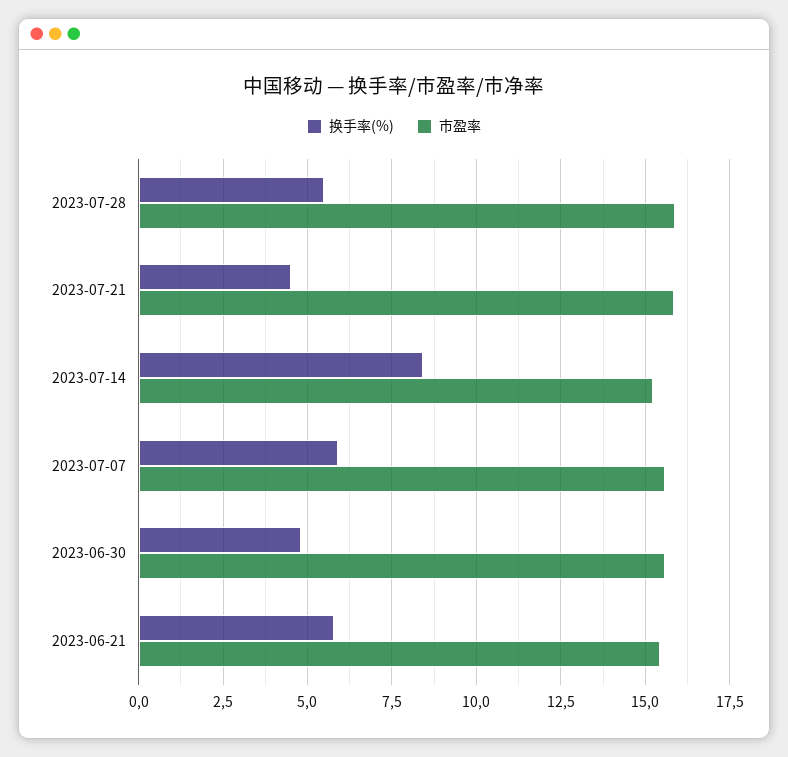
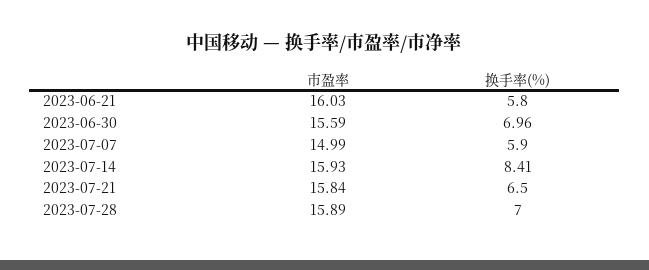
  {
    "换手率(%)": {
-     "2023-07-28": 5.5,
+     "2023-07-28": 7,
-     "2023-07-21": 4.5,
+     "2023-07-21": 6.5,
      "2023-07-14": 8.41,
      "2023-07-07": 5.9,
-     "2023-06-30": 4.75,
+     "2023-06-30": 6.96,
      "2023-06-21": 5.8
    },
    "市盈率": {
      "2023-07-28": 15.89,
      "2023-07-21": 15.84,
-     "2023-07-14": 15.25,
+     "2023-07-14": 15.93,
-     "2023-07-07": 15.5,
+     "2023-07-07": 14.99,
      "2023-06-30": 15.59,
-     "2023-06-21": 15.5
+     "2023-06-21": 16.03
    }
  }

